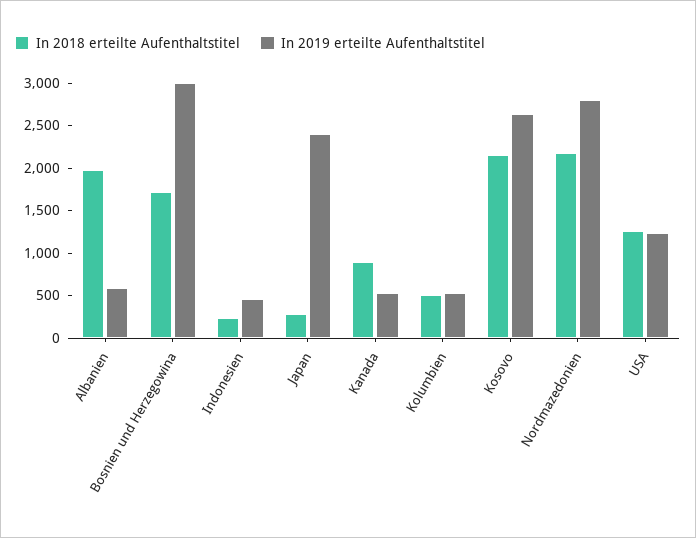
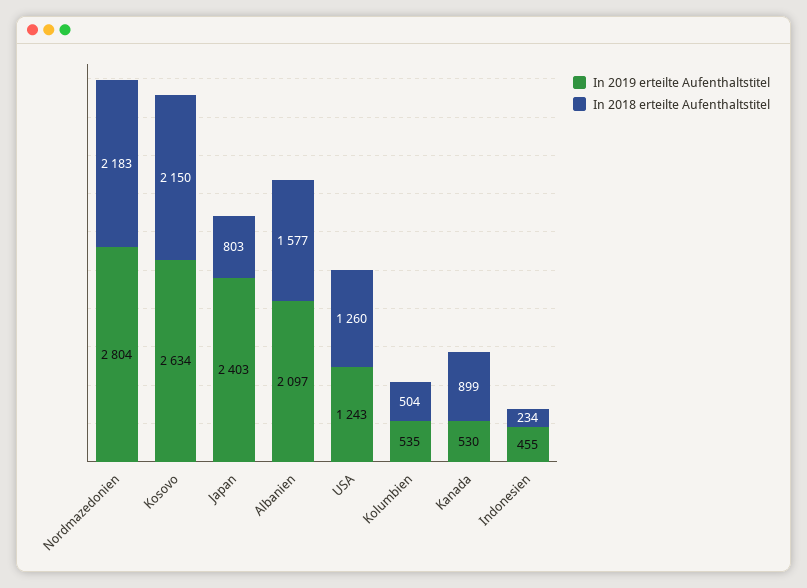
  {
    "In 2018 erteilte Aufenthaltstitel": {
-     "Albanien": 2000,
+     "Albanien": 1577,
-     "Bosnien und Herzegowina": 1700,
      "Indonesien": 234,
-     "Japan": 300,
+     "Japan": 803,
      "Kanada": 899,
      "Kolumbien": 504,
      "Kosovo": 2150,
      "Nordmazedonien": 2183,
      "USA": 1260
    },
    "In 2019 erteilte Aufenthaltstitel": {
-     "Albanien": 600,
+     "Albanien": 2097,
-     "Bosnien und Herzegowina": 3000,
      "Indonesien": 455,
      "Japan": 2403,
      "Kanada": 530,
      "Kolumbien": 535,
      "Kosovo": 2634,
      "Nordmazedonien": 2804,
      "USA": 1243
    }
  }

